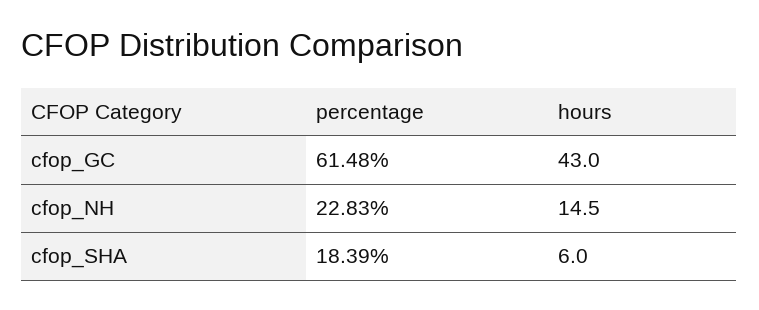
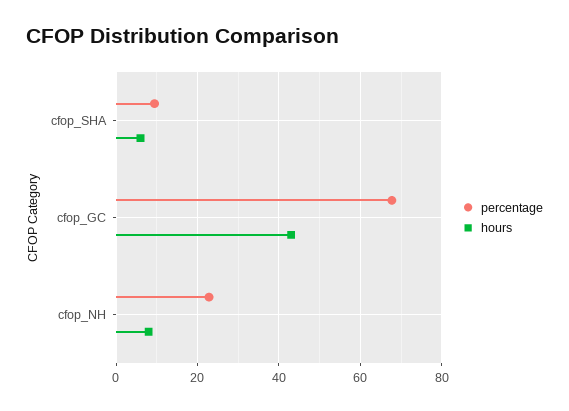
  {
    "percentage": {
-     "cfop_GC": 61.48,
+     "cfop_GC": 68,
      "cfop_NH": 22.83,
-     "cfop_SHA": 18.39
+     "cfop_SHA": 10
    },
    "hours": {
      "cfop_GC": 43,
-     "cfop_NH": 14.5,
+     "cfop_NH": 8,
      "cfop_SHA": 6
    }
  }

